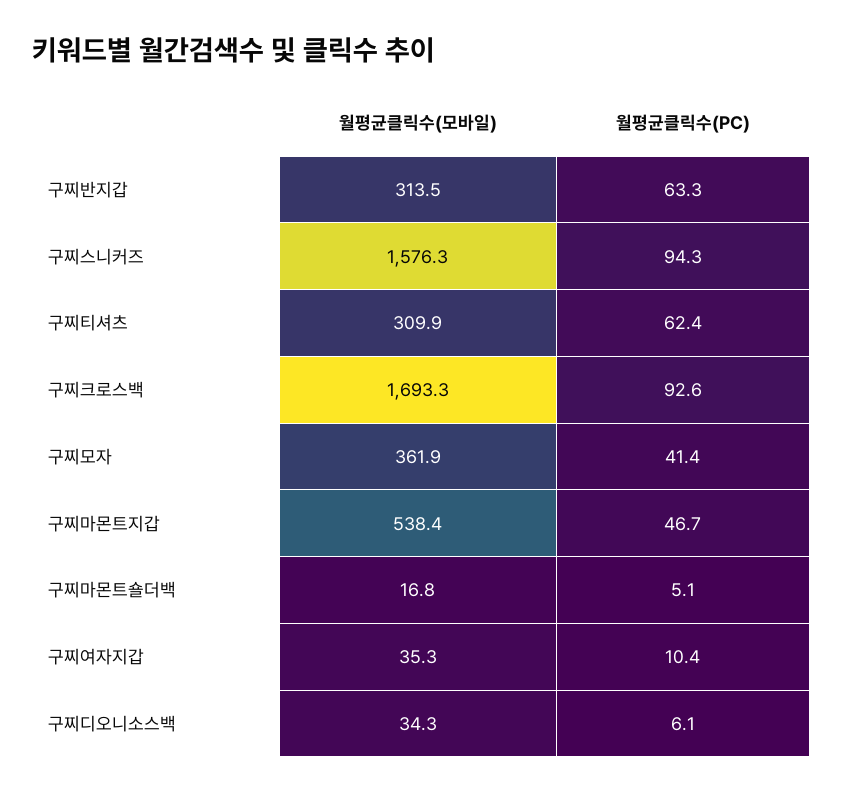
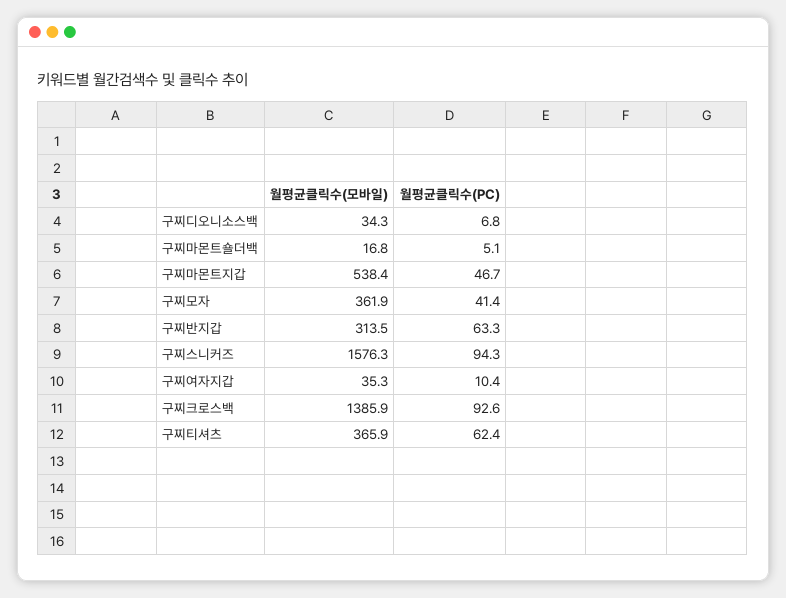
  {
    "월평균클릭수(모바일)": {
      "구찌반지갑": 313.5,
      "구찌스니커즈": 1576.3,
-     "구찌티셔츠": 309.9,
+     "구찌티셔츠": 365.9,
-     "구찌크로스백": 1693.3,
+     "구찌크로스백": 1385.9,
      "구찌모자": 361.9,
      "구찌마몬트지갑": 538.4,
      "구찌마몬트숄더백": 16.8,
      "구찌여자지갑": 35.3,
      "구찌디오니소스백": 34.3
    },
    "월평균클릭수(PC)": {
      "구찌반지갑": 63.3,
      "구찌스니커즈": 94.3,
      "구찌티셔츠": 62.4,
      "구찌크로스백": 92.6,
      "구찌모자": 41.4,
      "구찌마몬트지갑": 46.7,
      "구찌마몬트숄더백": 5.1,
      "구찌여자지갑": 10.4,
-     "구찌디오니소스백": 6.1
+     "구찌디오니소스백": 6.8
    }
  }

